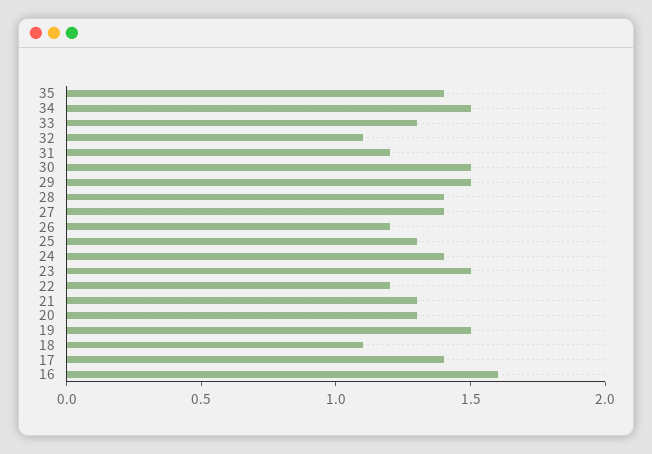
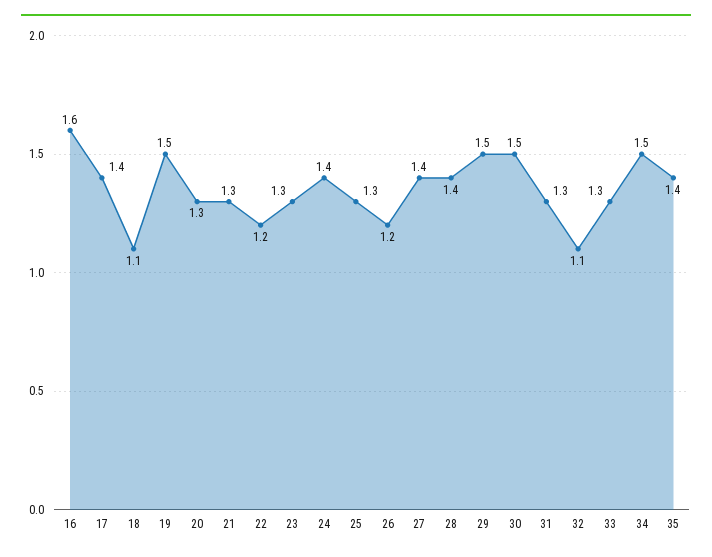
  {
    "35": 1.4,
    "34": 1.5,
    "33": 1.3,
    "32": 1.1,
-   "31": 1.2,
+   "31": 1.3,
    "30": 1.5,
    "29": 1.5,
    "28": 1.4,
    "27": 1.4,
    "26": 1.2,
    "25": 1.3,
    "24": 1.4,
-   "23": 1.5,
+   "23": 1.3,
    "22": 1.2,
    "21": 1.3,
    "20": 1.3,
    "19": 1.5,
    "18": 1.1,
    "17": 1.4,
    "16": 1.6
  }

